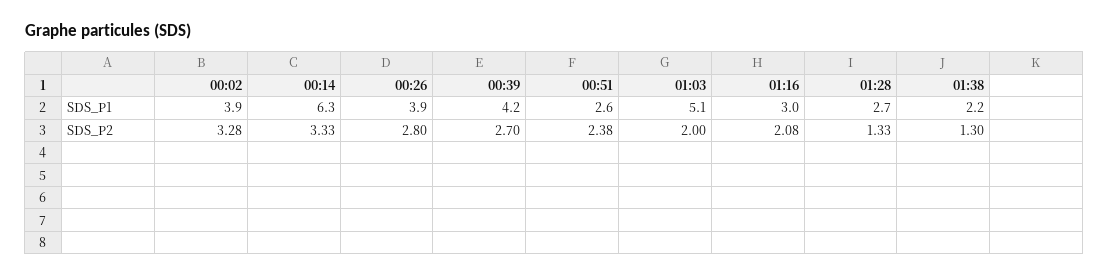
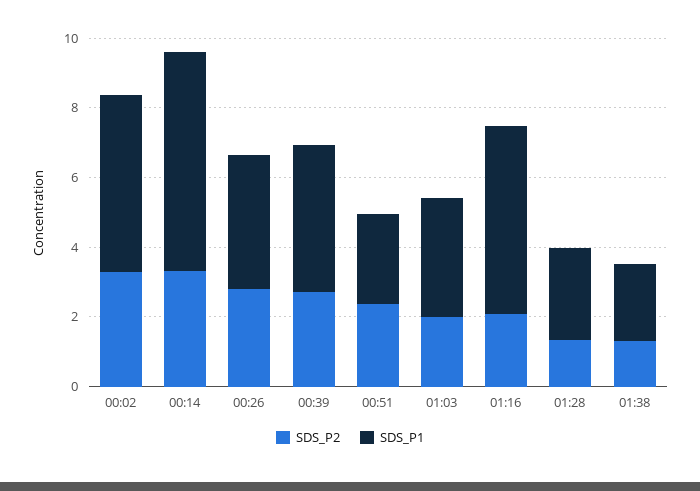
  {
    "SDS_P1": {
-     "00:02": 3.9,
+     "00:02": 5,
      "00:14": 6.3,
      "00:26": 3.9,
      "00:39": 4.2,
      "00:51": 2.6,
-     "01:03": 5.1,
+     "01:03": 3.5,
-     "01:16": 3,
+     "01:16": 5.5,
      "01:28": 2.7,
      "01:38": 2.2
    },
    "SDS_P2": {
      "00:02": 3.28,
      "00:14": 3.33,
      "00:26": 2.8,
      "00:39": 2.7,
      "00:51": 2.38,
      "01:03": 2,
      "01:16": 2.08,
      "01:28": 1.33,
      "01:38": 1.3
    }
  }

